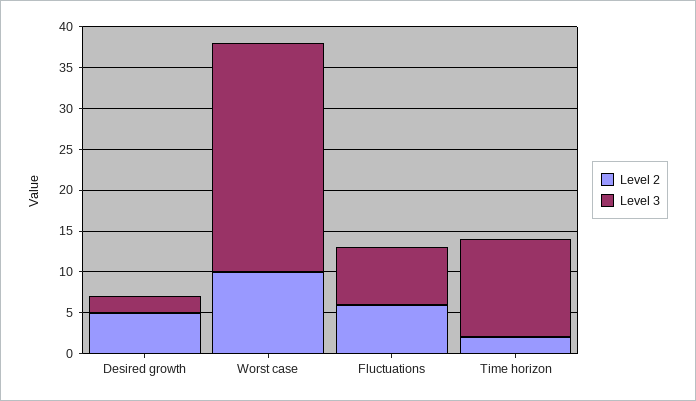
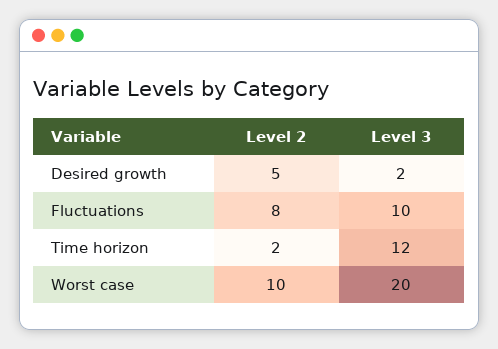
  {
    "Level 2": {
      "Desired growth": 5,
      "Worst case": 10,
-     "Fluctuations": 6,
+     "Fluctuations": 8,
      "Time horizon": 2
    },
    "Level 3": {
      "Desired growth": 2,
-     "Worst case": 28,
+     "Worst case": 20,
-     "Fluctuations": 7,
+     "Fluctuations": 10,
      "Time horizon": 12
    }
  }

